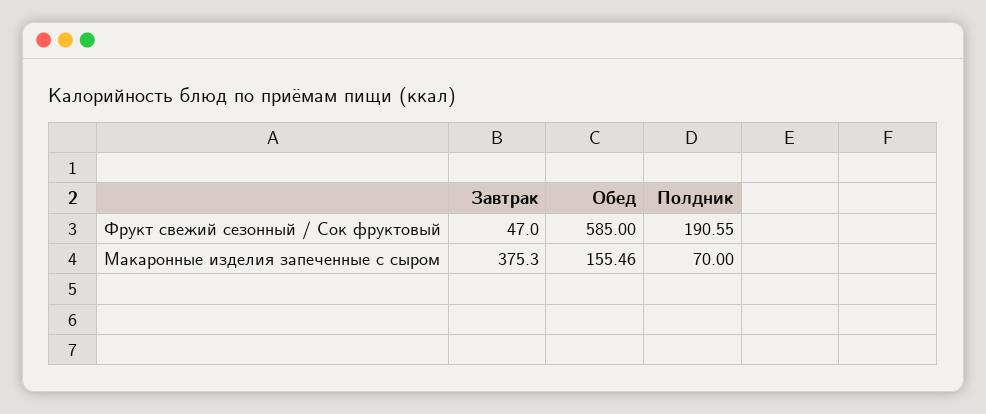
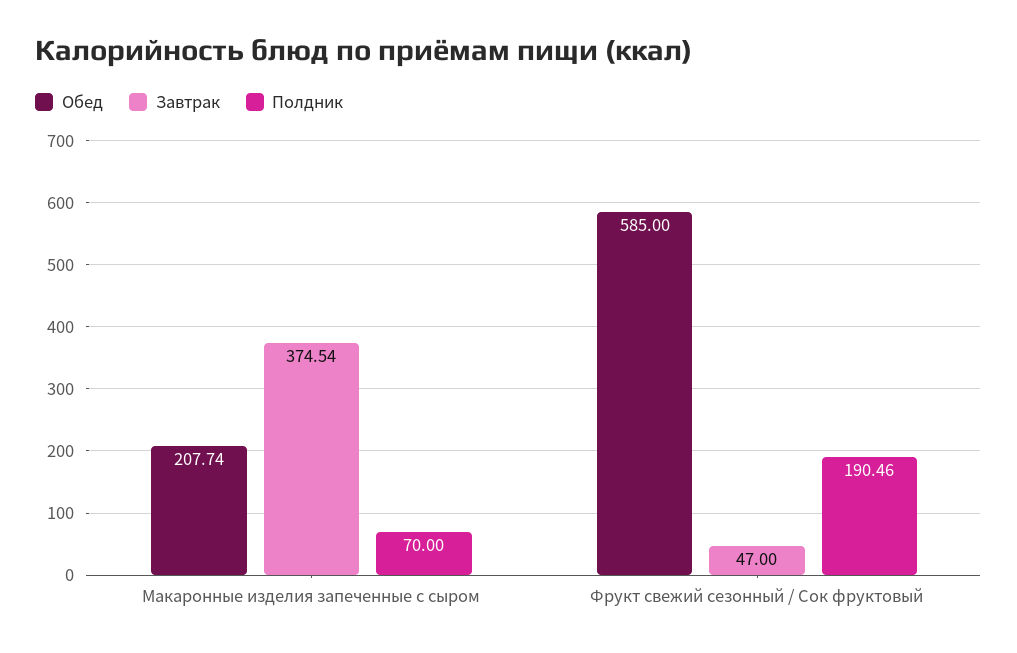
  {
    "Завтрак": {
      "Фрукт свежий сезонный / Сок фруктовый": 47,
-     "Макаронные изделия запеченные с сыром": 375.3
+     "Макаронные изделия запеченные с сыром": 374.54
    },
    "Обед": {
      "Фрукт свежий сезонный / Сок фруктовый": 585,
-     "Макаронные изделия запеченные с сыром": 155.46
+     "Макаронные изделия запеченные с сыром": 207.74
    },
    "Полдник": {
-     "Фрукт свежий сезонный / Сок фруктовый": 190.55,
+     "Фрукт свежий сезонный / Сок фруктовый": 190.46,
      "Макаронные изделия запеченные с сыром": 70
    }
  }

